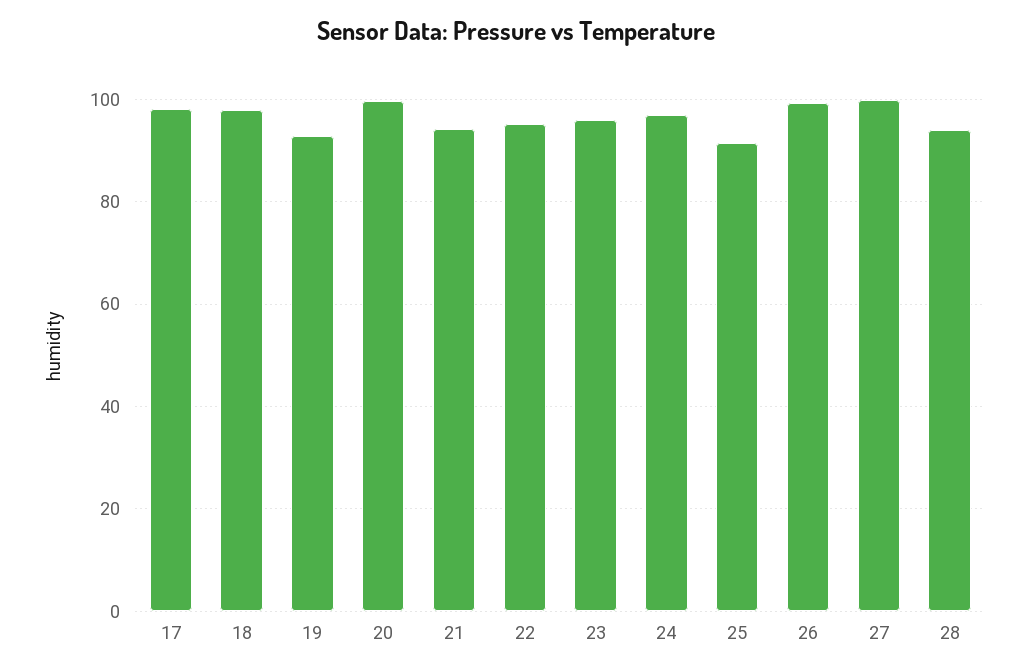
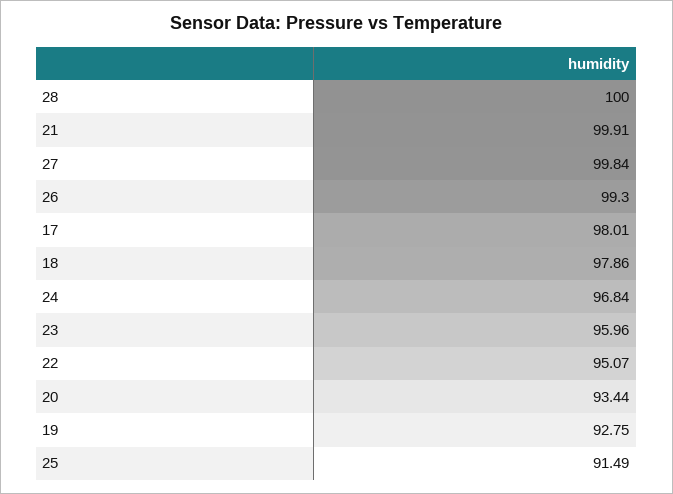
  {
    "17": 98.01,
    "18": 97.86,
    "19": 92.75,
-   "20": 100,
+   "20": 93.44,
-   "21": 94,
+   "21": 99.91,
    "22": 95.07,
    "23": 95.96,
    "24": 96.84,
    "25": 91.49,
    "26": 99.3,
    "27": 99.84,
-   "28": 94
+   "28": 100
  }

